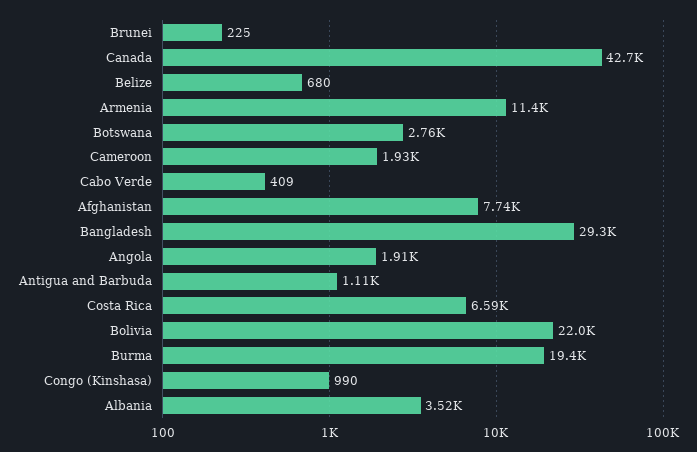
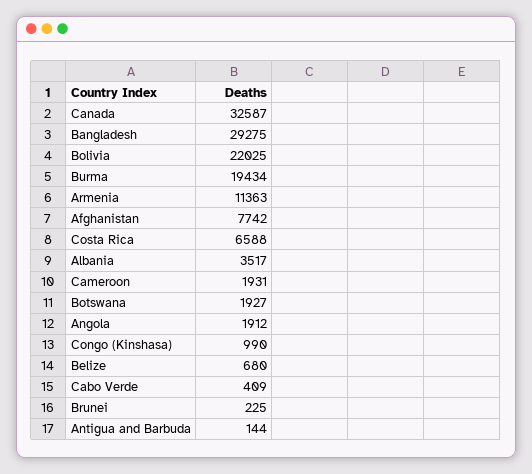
  {
    "Brunei": 225,
-   "Canada": 42700,
+   "Canada": 32587,
    "Belize": 680,
    "Armenia": 11363,
-   "Botswana": 2760,
+   "Botswana": 1927,
    "Cameroon": 1931,
    "Cabo Verde": 409,
    "Afghanistan": 7742,
    "Bangladesh": 29275,
    "Angola": 1912,
-   "Antigua and Barbuda": 1110,
+   "Antigua and Barbuda": 144,
    "Costa Rica": 6588,
    "Bolivia": 22025,
    "Burma": 19434,
    "Congo (Kinshasa)": 990,
    "Albania": 3517
  }

